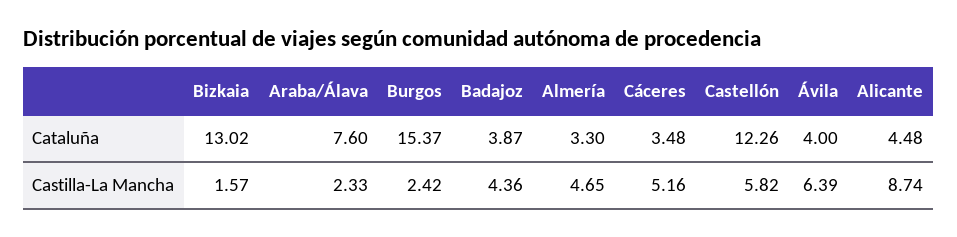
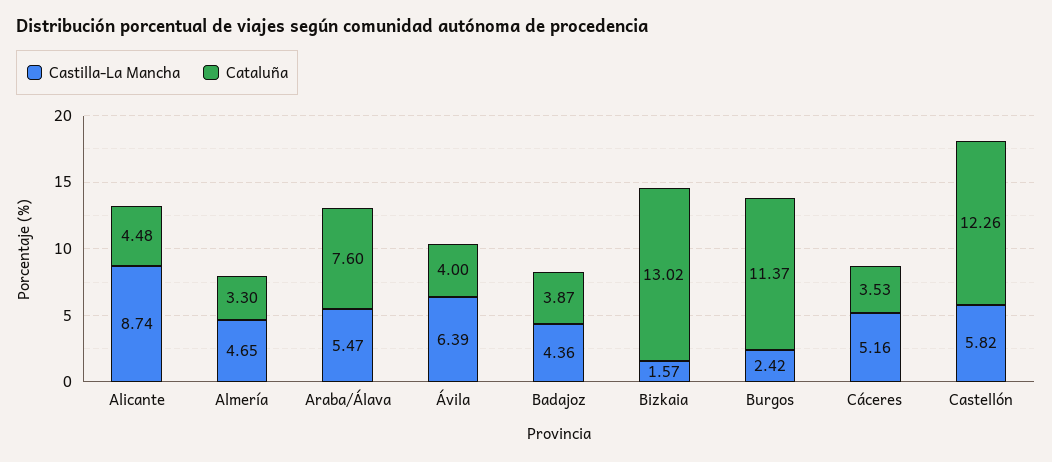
  {
    "Cataluña": {
      "Bizkaia": 13.02,
      "Araba/Álava": 7.6,
-     "Burgos": 15.37,
+     "Burgos": 11.37,
      "Badajoz": 3.87,
      "Almería": 3.3,
-     "Cáceres": 3.48,
+     "Cáceres": 3.53,
      "Castellón": 12.26,
      "Ávila": 4,
      "Alicante": 4.48
    },
    "Castilla-La Mancha": {
      "Bizkaia": 1.57,
-     "Araba/Álava": 2.33,
+     "Araba/Álava": 5.47,
      "Burgos": 2.42,
      "Badajoz": 4.36,
      "Almería": 4.65,
      "Cáceres": 5.16,
      "Castellón": 5.82,
      "Ávila": 6.39,
      "Alicante": 8.74
    }
  }

